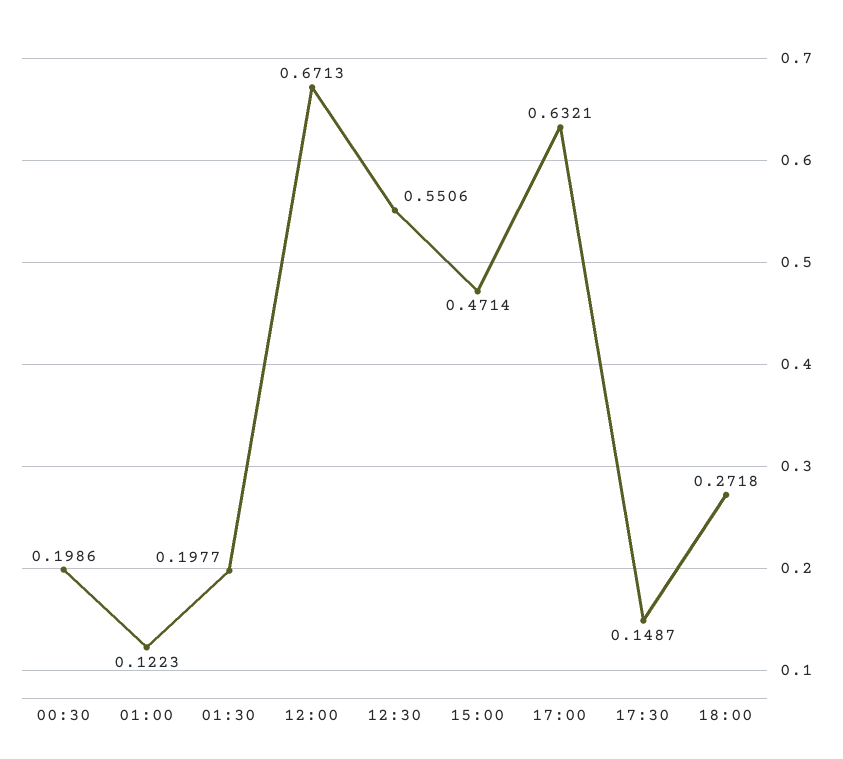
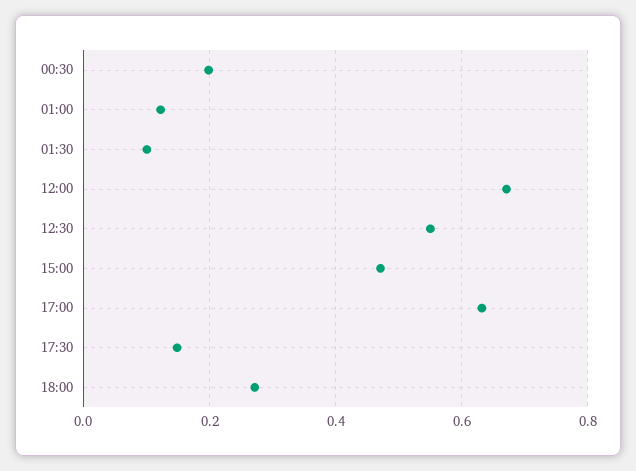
  {
    "00:30": 0.1986,
    "01:00": 0.1223,
-   "01:30": 0.1977,
+   "01:30": 0.1,
    "12:00": 0.6713,
    "12:30": 0.5506,
    "15:00": 0.4714,
    "17:00": 0.6321,
    "17:30": 0.1487,
    "18:00": 0.2718
  }

